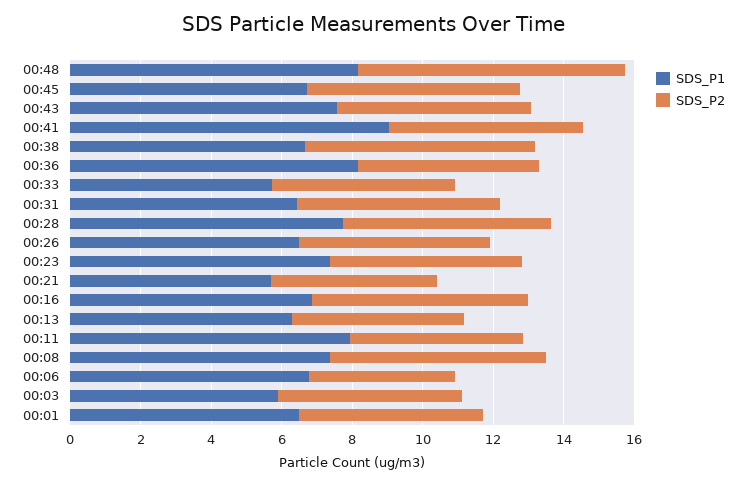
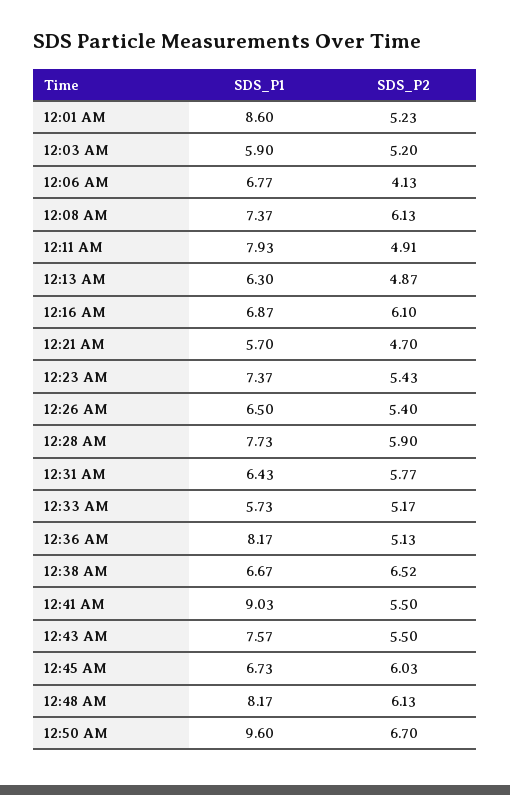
  {
    "SDS_P1": {
      "00:48": 8.17,
      "00:45": 6.73,
      "00:43": 7.57,
      "00:41": 9.03,
      "00:38": 6.67,
      "00:36": 8.17,
      "00:33": 5.73,
      "00:31": 6.43,
      "00:28": 7.73,
      "00:26": 6.5,
      "00:23": 7.37,
      "00:21": 5.7,
      "00:16": 6.87,
      "00:13": 6.3,
      "00:11": 7.93,
      "00:08": 7.37,
      "00:06": 6.77,
      "00:03": 5.9,
-     "00:01": 6.5
+     "00:01": 8.6,
+     "12:50 AM": 9.6
    },
    "SDS_P2": {
-     "00:48": 7.5,
+     "00:48": 6.13,
      "00:45": 6.03,
      "00:43": 5.5,
      "00:41": 5.5,
      "00:38": 6.52,
      "00:36": 5.13,
      "00:33": 5.17,
      "00:31": 5.77,
      "00:28": 5.9,
      "00:26": 5.4,
      "00:23": 5.43,
      "00:21": 4.7,
      "00:16": 6.1,
      "00:13": 4.87,
      "00:11": 4.91,
      "00:08": 6.13,
      "00:06": 4.13,
      "00:03": 5.2,
-     "00:01": 5.23
+     "00:01": 5.23,
+     "12:50 AM": 6.7
    }
  }

